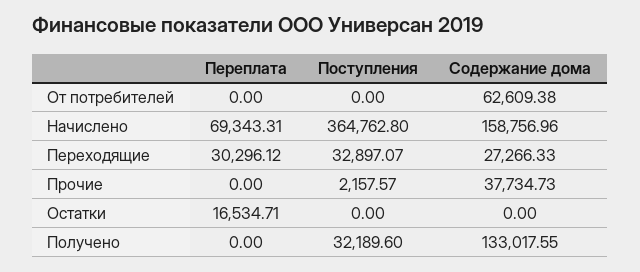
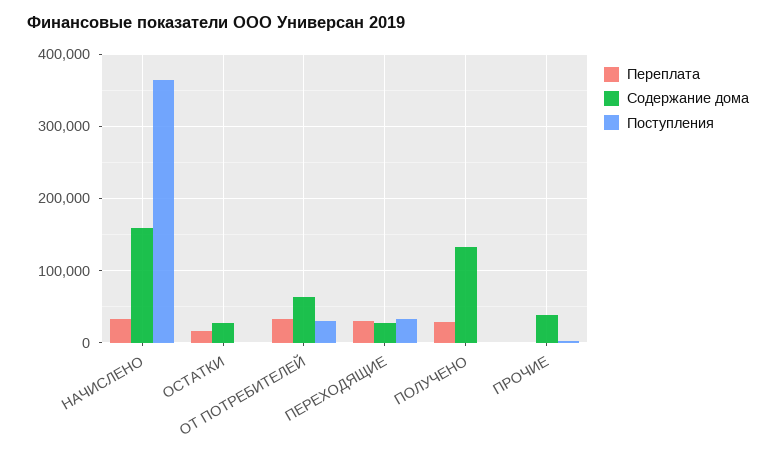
  {
    "Переплата": {
-     "От потребителей": 0,
+     "От потребителей": 30000,
-     "Начислено": 69343.31,
+     "Начислено": 30000,
      "Переходящие": 30296.12,
      "Прочие": 0,
      "Остатки": 16534.71,
-     "Получено": 0
+     "Получено": 30000
    },
    "Поступления": {
-     "От потребителей": 0,
+     "От потребителей": 30000,
      "Начислено": 364762.8,
      "Переходящие": 32897.07,
      "Прочие": 2157.57,
      "Остатки": 0,
-     "Получено": 32189.6
+     "Получено": 0
    },
    "Содержание дома": {
      "От потребителей": 62609.38,
      "Начислено": 158756.96,
      "Переходящие": 27266.33,
      "Прочие": 37734.73,
-     "Остатки": 0,
+     "Остатки": 30000,
      "Получено": 133017.55
    }
  }

